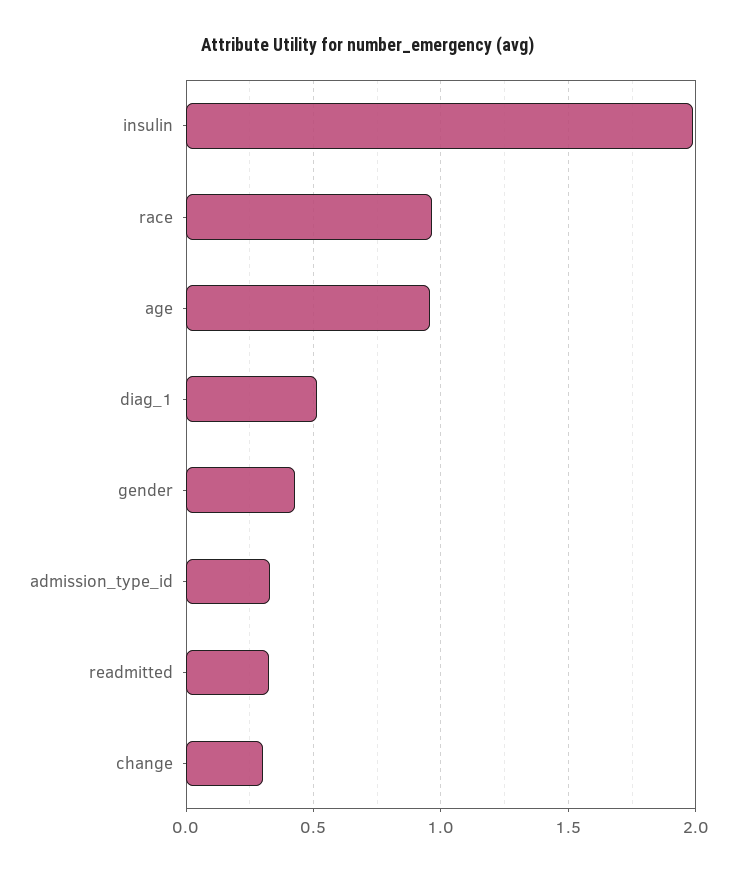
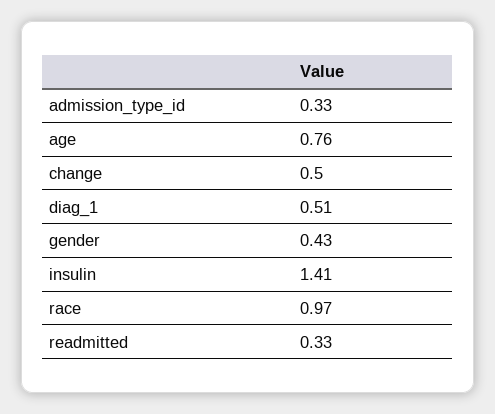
  {
-   "insulin": 2,
+   "insulin": 1.41,
    "race": 0.97,
-   "age": 0.95,
+   "age": 0.76,
    "diag_1": 0.51,
    "gender": 0.43,
    "admission_type_id": 0.33,
    "readmitted": 0.33,
-   "change": 0.3
+   "change": 0.5
  }

